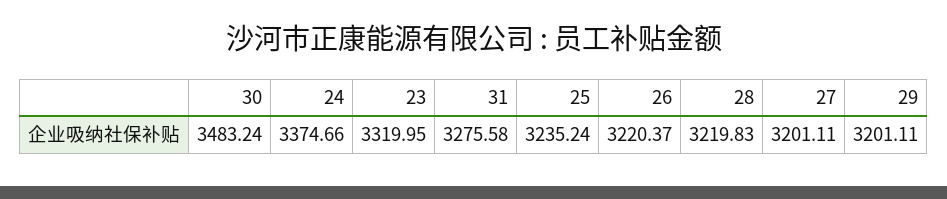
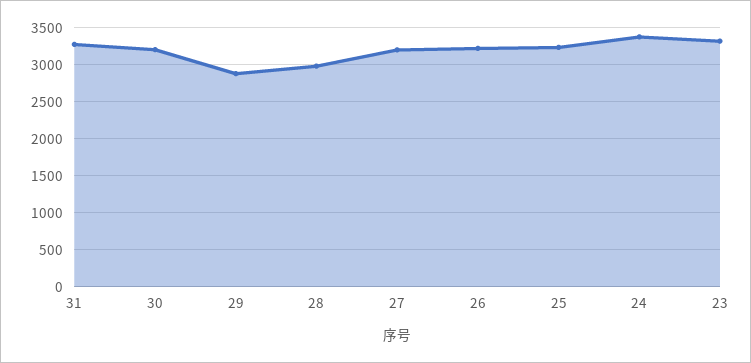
  {
-   "30": 3483.24,
+   "30": 3200,
    "24": 3374.66,
    "23": 3319.95,
    "31": 3275.58,
    "25": 3235.24,
    "26": 3220.37,
-   "28": 3219.83,
+   "28": 3000,
    "27": 3201.11,
-   "29": 3201.11
+   "29": 2900
  }

